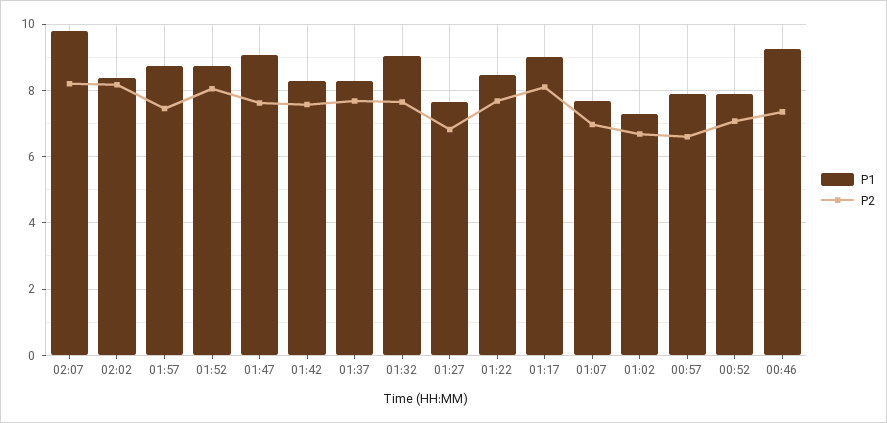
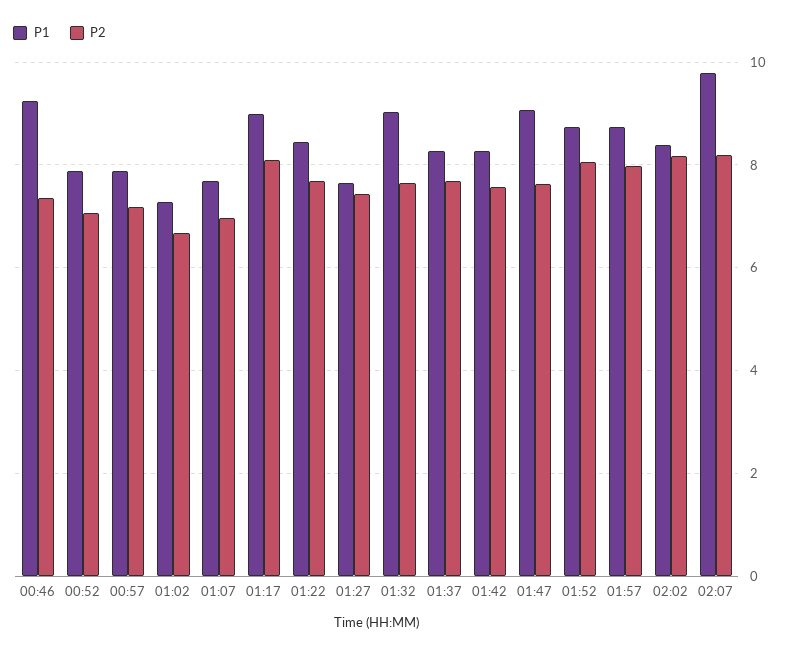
  {
    "P1": {
      "02:07": 9.8,
      "02:02": 8.4,
      "01:57": 8.8,
      "01:52": 8.8,
      "01:47": 9,
      "01:42": 8.2,
      "01:37": 8.2,
      "01:32": 9,
      "01:27": 7.6,
      "01:22": 8.4,
      "01:17": 9,
      "01:07": 7.6,
      "01:02": 7.2,
      "00:57": 7.8,
      "00:52": 7.8,
      "00:46": 9.2
    },
    "P2": {
      "02:07": 8.2,
      "02:02": 8.2,
-     "01:57": 7.4,
+     "01:57": 8,
      "01:52": 8,
      "01:47": 7.6,
      "01:42": 7.6,
      "01:37": 7.6,
      "01:32": 7.6,
-     "01:27": 6.8,
+     "01:27": 7.4,
      "01:22": 7.6,
      "01:17": 8.2,
      "01:07": 7,
      "01:02": 6.6,
-     "00:57": 6.6,
+     "00:57": 7.2,
      "00:52": 7,
      "00:46": 7.4
    }
  }

